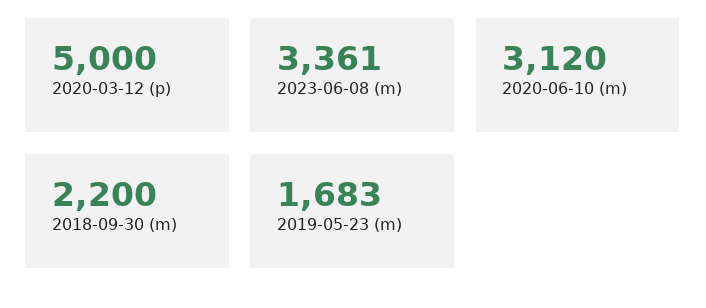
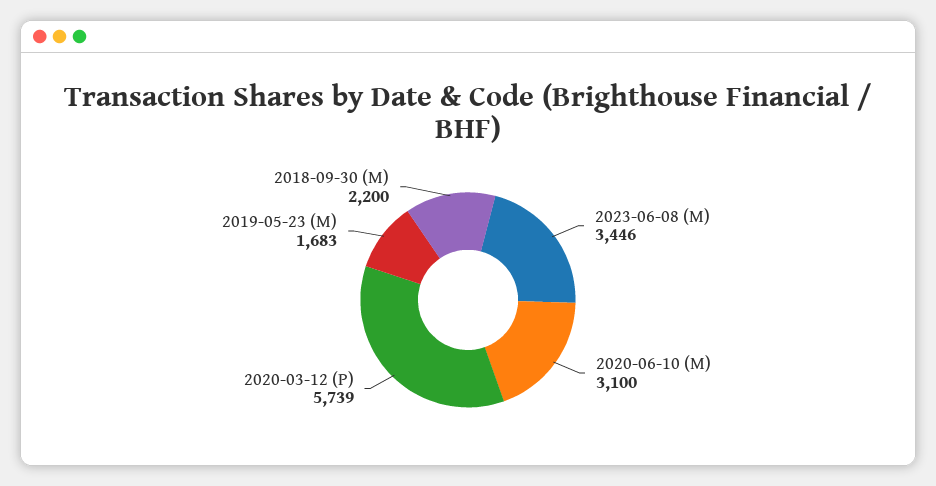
  {
-   "2020-03-12 (p)": 5000,
+   "2020-03-12 (p)": 5739,
-   "2023-06-08 (m)": 3361,
+   "2023-06-08 (m)": 3446,
-   "2020-06-10 (m)": 3120,
+   "2020-06-10 (m)": 3100,
    "2018-09-30 (m)": 2200,
    "2019-05-23 (m)": 1683
  }

